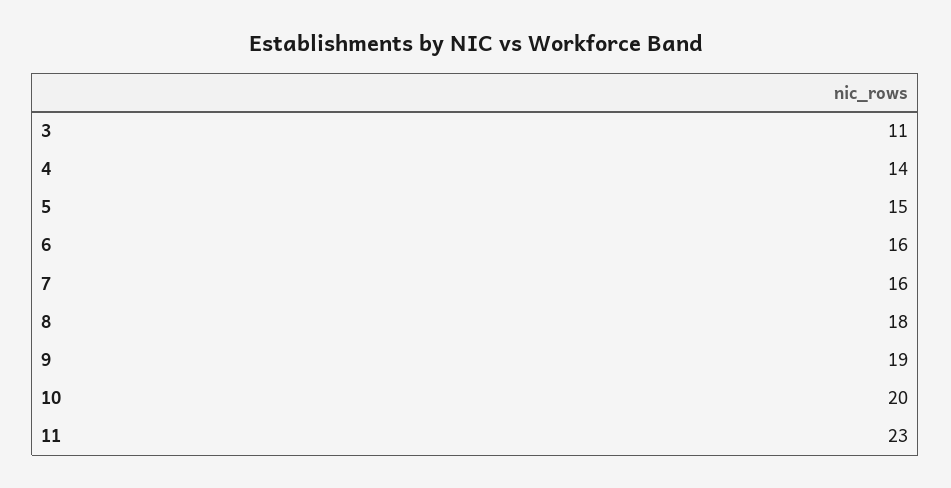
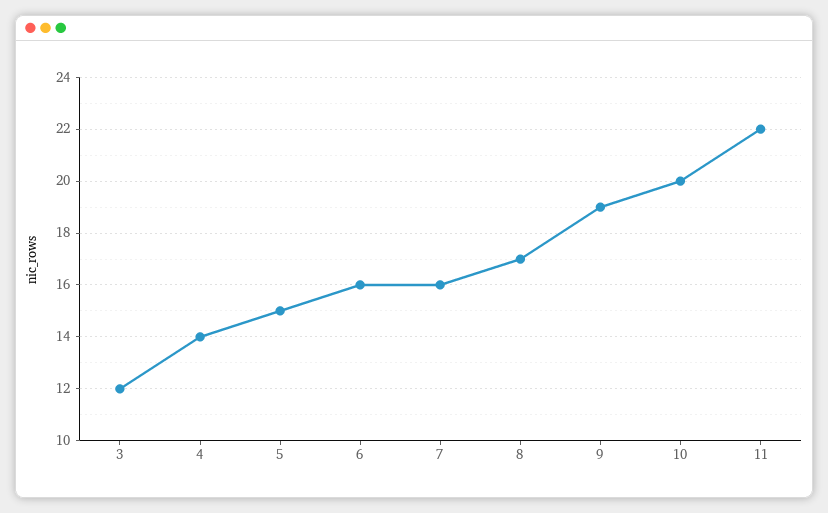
  {
-   "3": 11,
+   "3": 12,
    "4": 14,
    "5": 15,
    "6": 16,
    "7": 16,
-   "8": 18,
+   "8": 17,
    "9": 19,
    "10": 20,
-   "11": 23
+   "11": 22
  }

